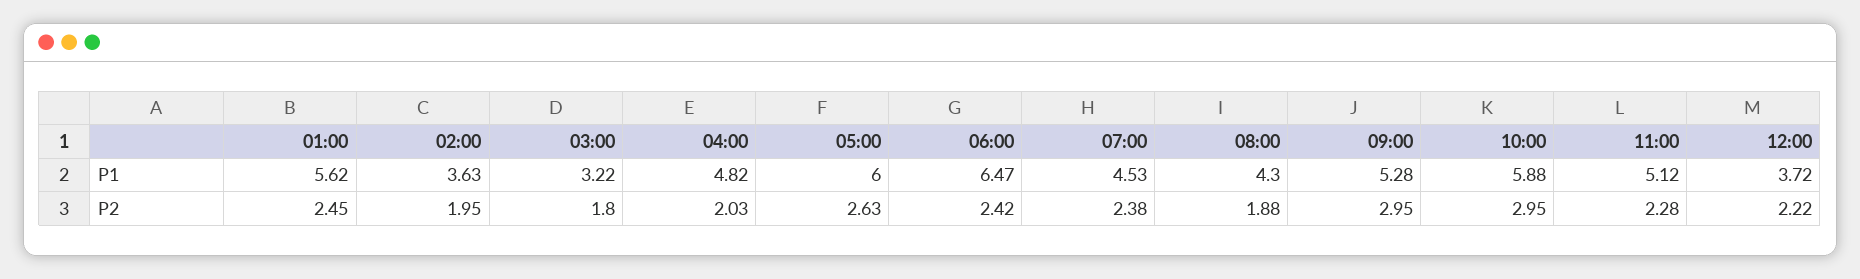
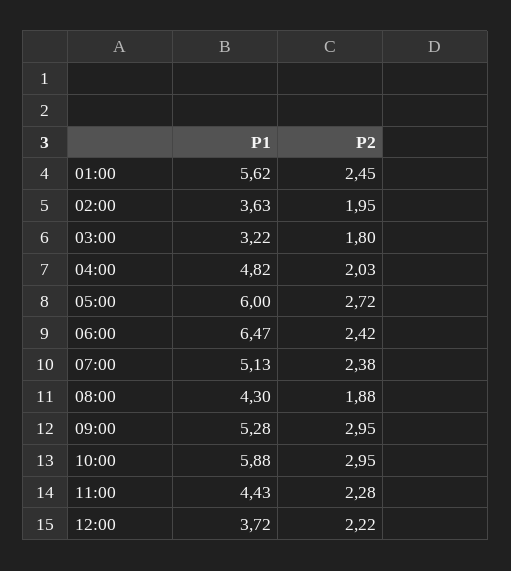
  {
    "01:00": {
      "P1": 5.62,
      "P2": 2.45
    },
    "02:00": {
      "P1": 3.63,
      "P2": 1.95
    },
    "03:00": {
      "P1": 3.22,
      "P2": 1.8
    },
    "04:00": {
      "P1": 4.82,
      "P2": 2.03
    },
    "05:00": {
      "P1": 6,
-     "P2": 2.63
+     "P2": 2.72
    },
    "06:00": {
      "P1": 6.47,
      "P2": 2.42
    },
    "07:00": {
-     "P1": 4.53,
+     "P1": 5.13,
      "P2": 2.38
    },
    "08:00": {
      "P1": 4.3,
      "P2": 1.88
    },
    "09:00": {
      "P1": 5.28,
      "P2": 2.95
    },
    "10:00": {
      "P1": 5.88,
      "P2": 2.95
    },
    "11:00": {
-     "P1": 5.12,
+     "P1": 4.43,
      "P2": 2.28
    },
    "12:00": {
      "P1": 3.72,
      "P2": 2.22
    }
  }

